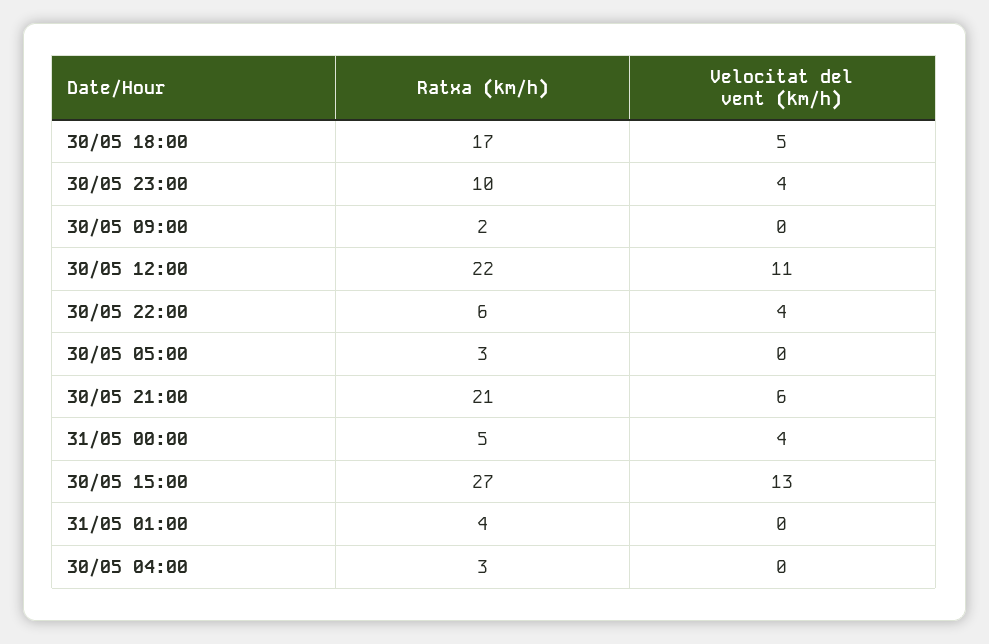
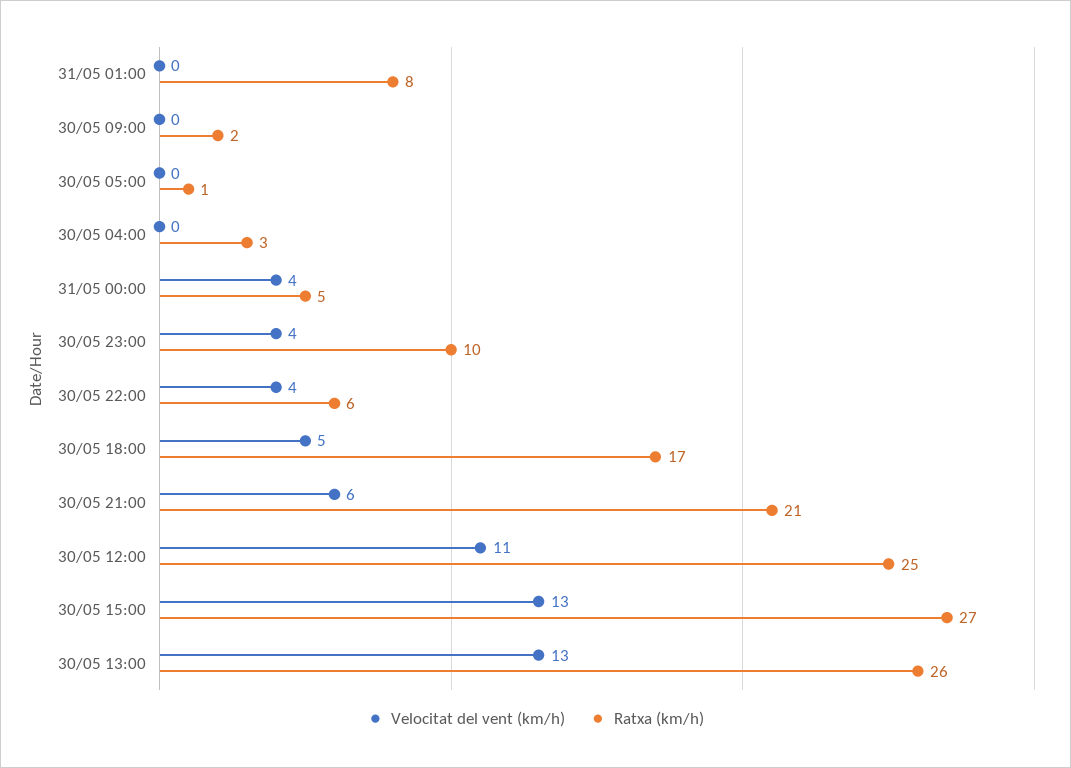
  {
    "Ratxa (km/h)": {
      "30/05 18:00": 17,
      "30/05 23:00": 10,
      "30/05 09:00": 2,
-     "30/05 12:00": 22,
+     "30/05 12:00": 25,
      "30/05 22:00": 6,
-     "30/05 05:00": 3,
+     "30/05 05:00": 1,
      "30/05 21:00": 21,
      "31/05 00:00": 5,
      "30/05 15:00": 27,
-     "31/05 01:00": 4,
+     "31/05 01:00": 8,
-     "30/05 04:00": 3
+     "30/05 04:00": 3,
+     "30/05 13:00": 26
    },
    "Velocitat del vent (km/h)": {
      "30/05 18:00": 5,
      "30/05 23:00": 4,
      "30/05 09:00": 0,
      "30/05 12:00": 11,
      "30/05 22:00": 4,
      "30/05 05:00": 0,
      "30/05 21:00": 6,
      "31/05 00:00": 4,
      "30/05 15:00": 13,
      "31/05 01:00": 0,
-     "30/05 04:00": 0
+     "30/05 04:00": 0,
+     "30/05 13:00": 13
    }
  }

